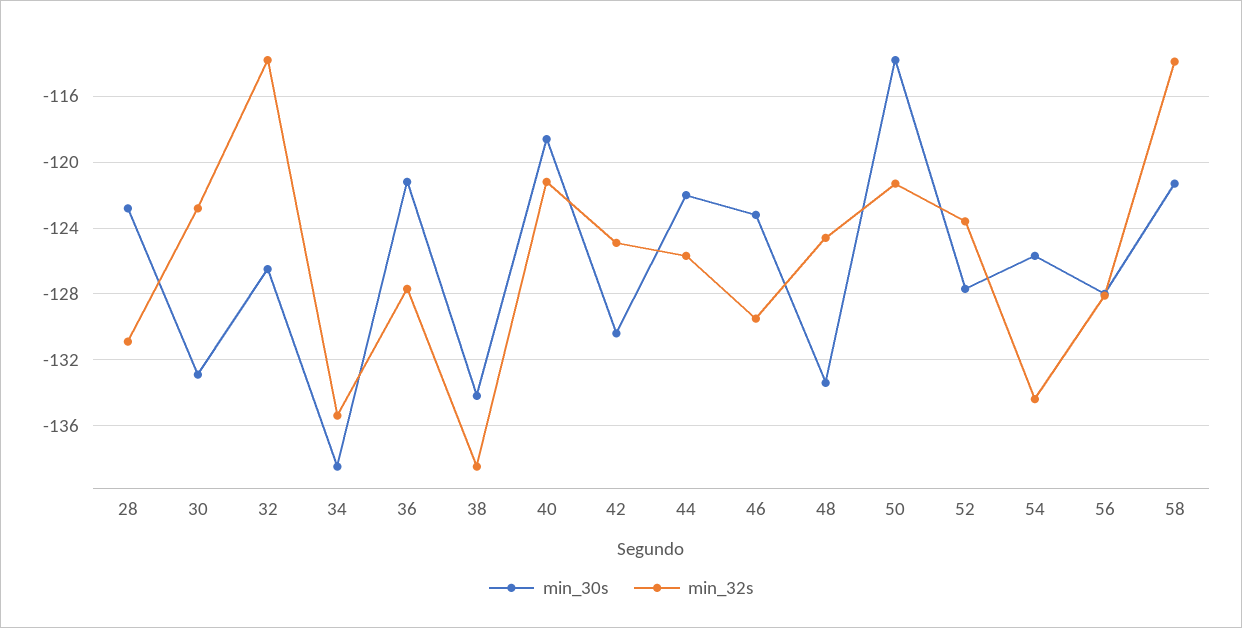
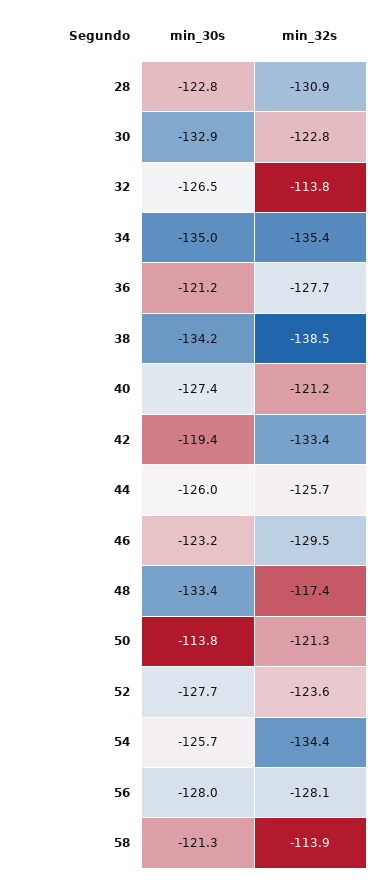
  {
    "min_30s": {
      "28": -122.8,
      "30": -132.9,
      "32": -126.5,
-     "34": -138.5,
+     "34": -135,
      "36": -121.2,
      "38": -134.2,
-     "40": -118.5,
+     "40": -127.4,
-     "42": -130.5,
+     "42": -119.4,
-     "44": -122,
+     "44": -126,
      "46": -123.2,
      "48": -133.4,
      "50": -113.8,
      "52": -127.7,
      "54": -125.7,
      "56": -128,
      "58": -121.3
    },
    "min_32s": {
      "28": -130.9,
      "30": -122.8,
      "32": -113.8,
      "34": -135.4,
      "36": -127.7,
      "38": -138.5,
      "40": -121.2,
-     "42": -125,
+     "42": -133.4,
      "44": -125.7,
      "46": -129.5,
-     "48": -124.5,
+     "48": -117.4,
      "50": -121.3,
      "52": -123.6,
      "54": -134.4,
      "56": -128.1,
      "58": -113.9
    }
  }

